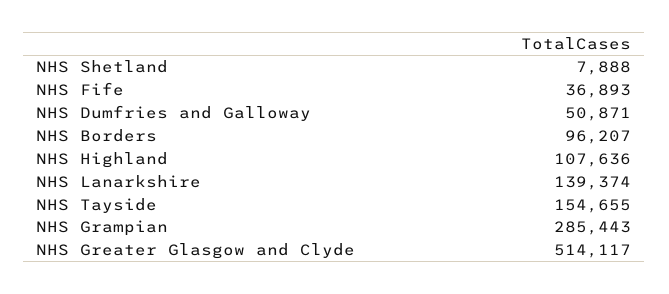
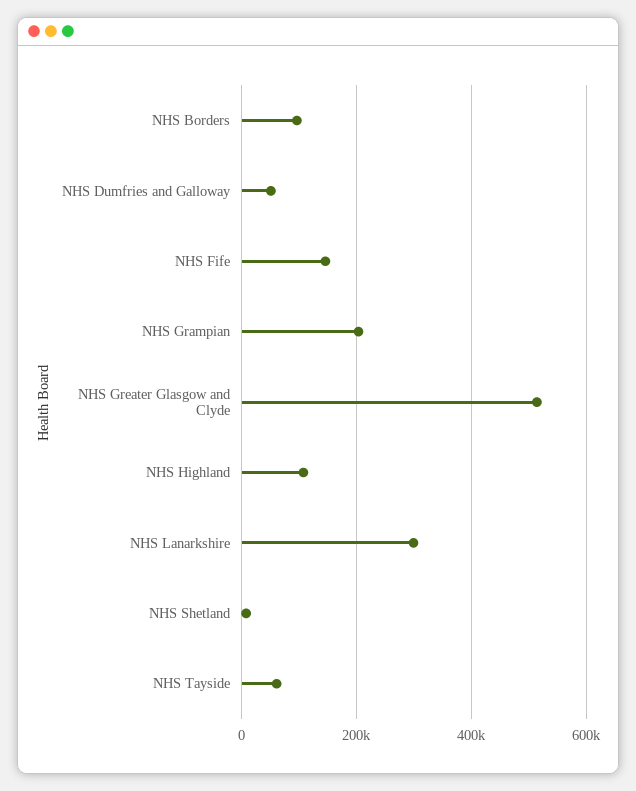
  {
    "NHS Shetland": 7888,
-   "NHS Fife": 36893,
+   "NHS Fife": 140000,
    "NHS Dumfries and Galloway": 50871,
    "NHS Borders": 96207,
    "NHS Highland": 107636,
-   "NHS Lanarkshire": 139374,
+   "NHS Lanarkshire": 300000,
-   "NHS Tayside": 154655,
+   "NHS Tayside": 60000,
-   "NHS Grampian": 285443,
+   "NHS Grampian": 200000,
    "NHS Greater Glasgow and Clyde": 514117
  }

